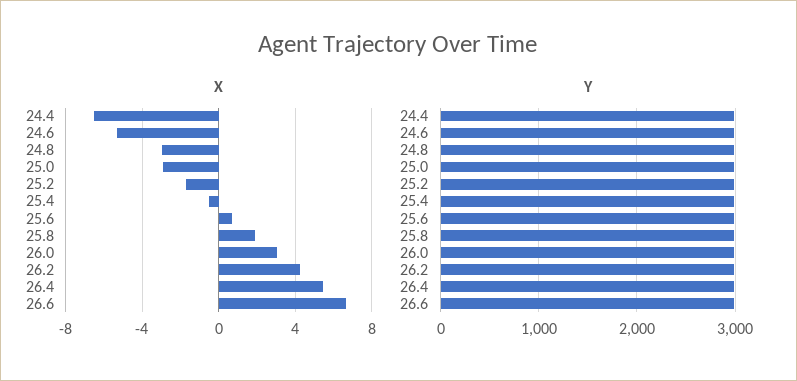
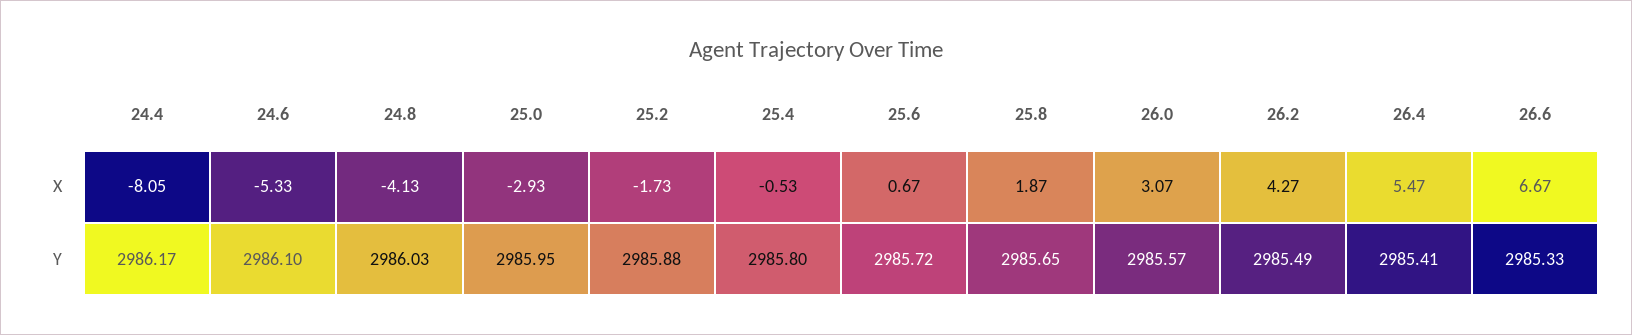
  {
    "X": {
-     "24.4": -6.5,
+     "24.4": -8.05,
      "24.6": -5.33,
-     "24.8": -3,
+     "24.8": -4.13,
      "25.0": -2.93,
      "25.2": -1.73,
      "25.4": -0.53,
      "25.6": 0.67,
      "25.8": 1.87,
      "26.0": 3.07,
      "26.2": 4.27,
      "26.4": 5.47,
      "26.6": 6.67
    },
    "Y": {
      "24.4": 2986.17,
      "24.6": 2986.1,
      "24.8": 2986.03,
      "25.0": 2985.95,
      "25.2": 2985.88,
      "25.4": 2985.8,
      "25.6": 2985.72,
      "25.8": 2985.65,
      "26.0": 2985.57,
      "26.2": 2985.49,
      "26.4": 2985.41,
      "26.6": 2985.33
    }
  }

